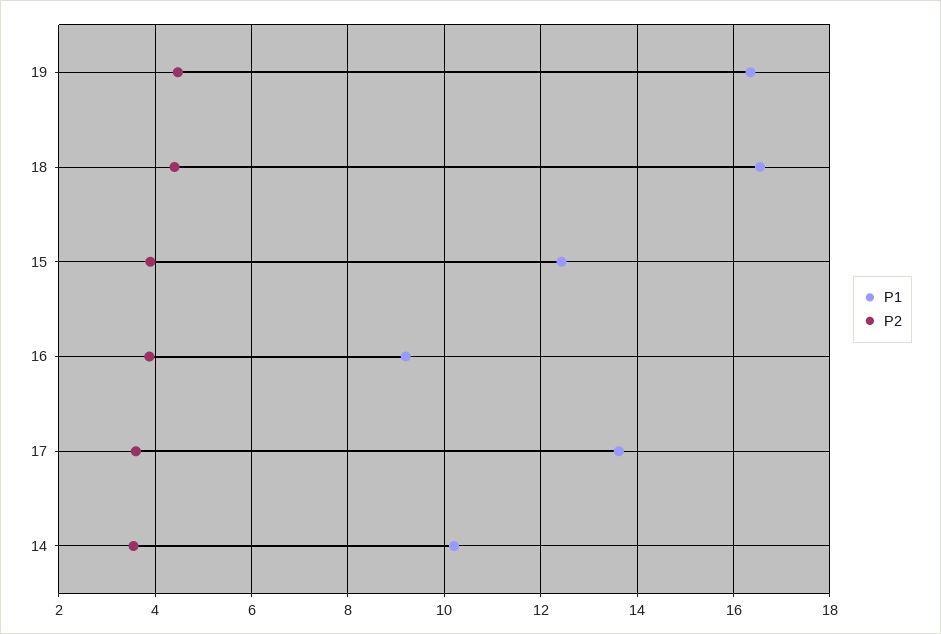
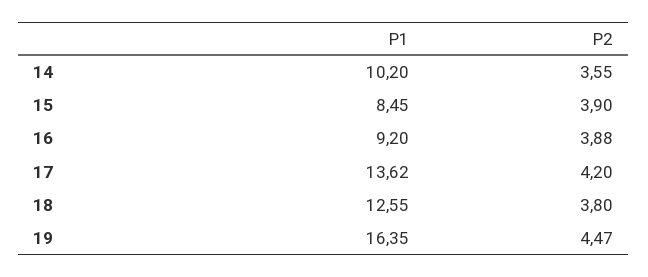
  {
    "P1": {
      "19": 16.35,
-     "18": 16.6,
+     "18": 12.55,
-     "15": 12.4,
+     "15": 8.45,
      "16": 9.2,
      "17": 13.62,
      "14": 10.2
    },
    "P2": {
      "19": 4.47,
-     "18": 4.4,
+     "18": 3.8,
      "15": 3.9,
      "16": 3.88,
-     "17": 3.6,
+     "17": 4.2,
      "14": 3.55
    }
  }

